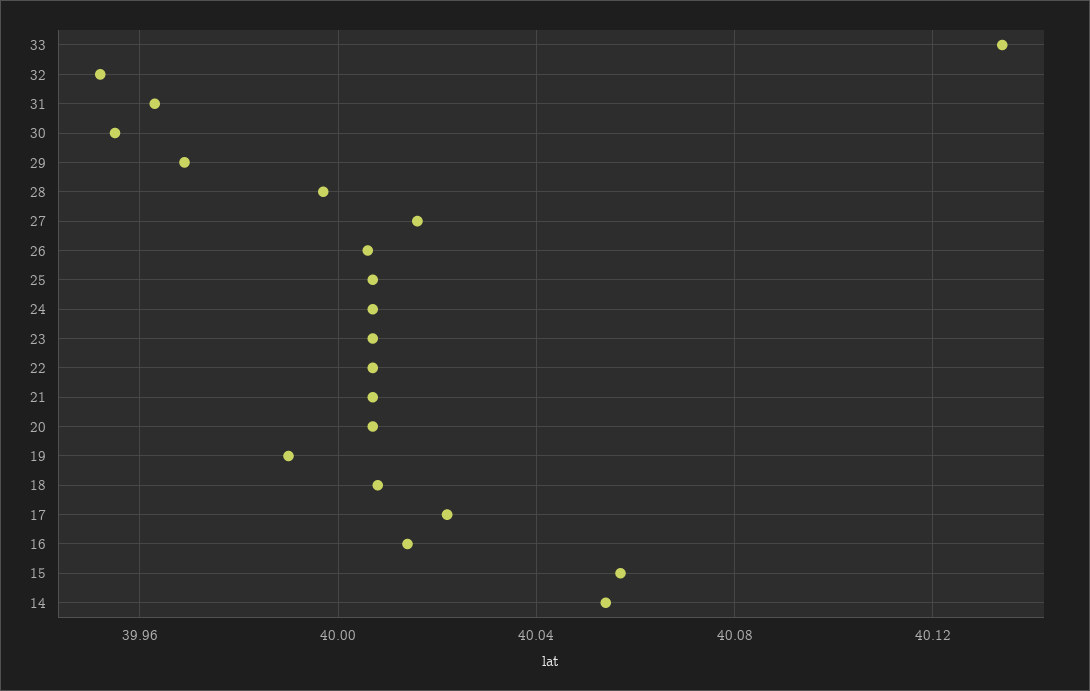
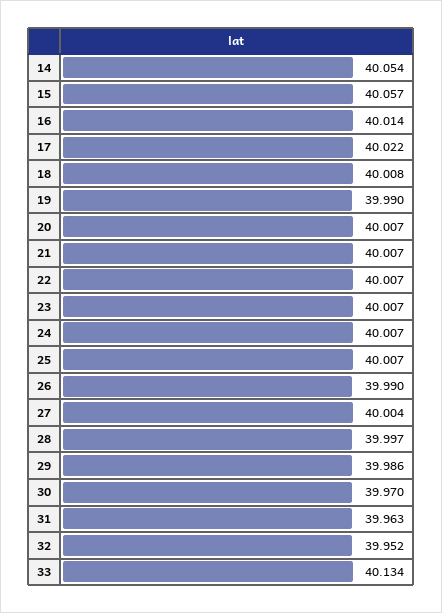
  {
    "33": 40.134,
    "32": 39.952,
    "31": 39.963,
-   "30": 39.955,
+   "30": 39.97,
-   "29": 39.97,
+   "29": 39.986,
    "28": 39.997,
-   "27": 40.015,
+   "27": 40.004,
-   "26": 40.005,
+   "26": 39.99,
    "25": 40.007,
    "24": 40.007,
    "23": 40.007,
    "22": 40.007,
    "21": 40.007,
    "20": 40.007,
    "19": 39.99,
    "18": 40.008,
    "17": 40.022,
    "16": 40.014,
    "15": 40.057,
    "14": 40.054
  }

